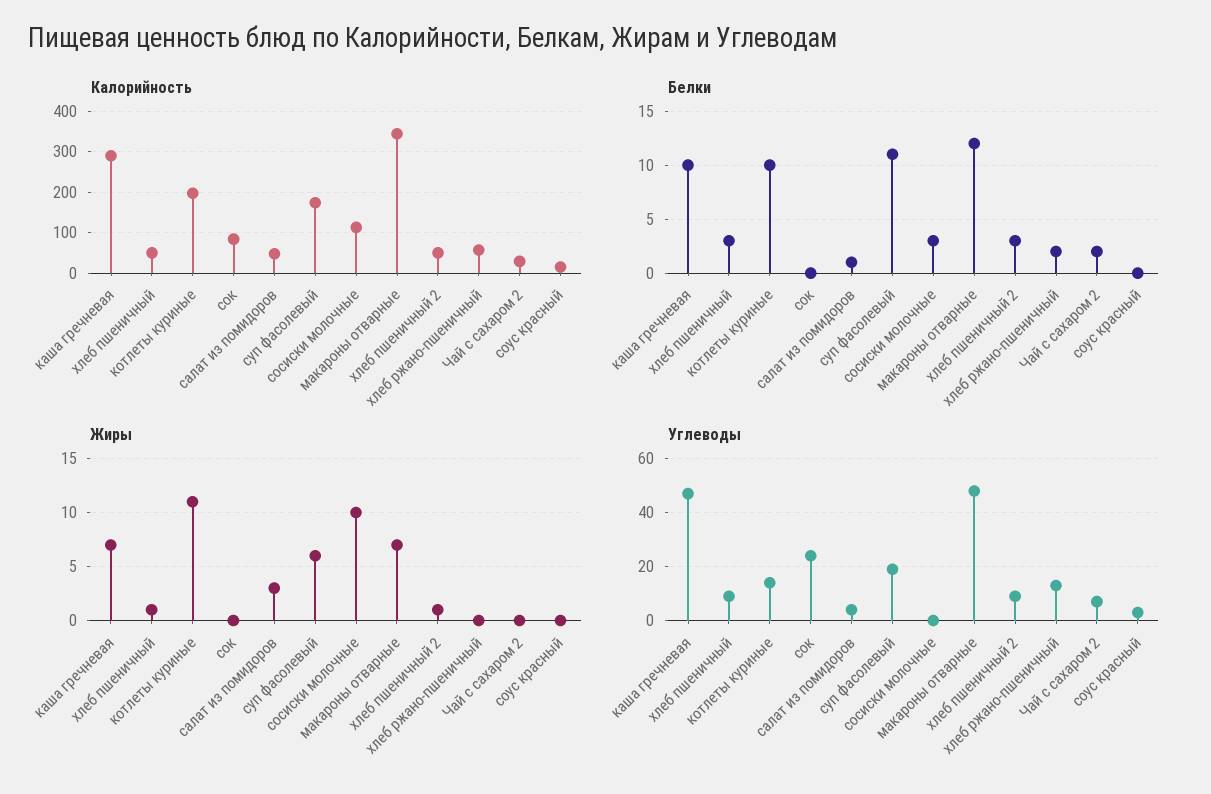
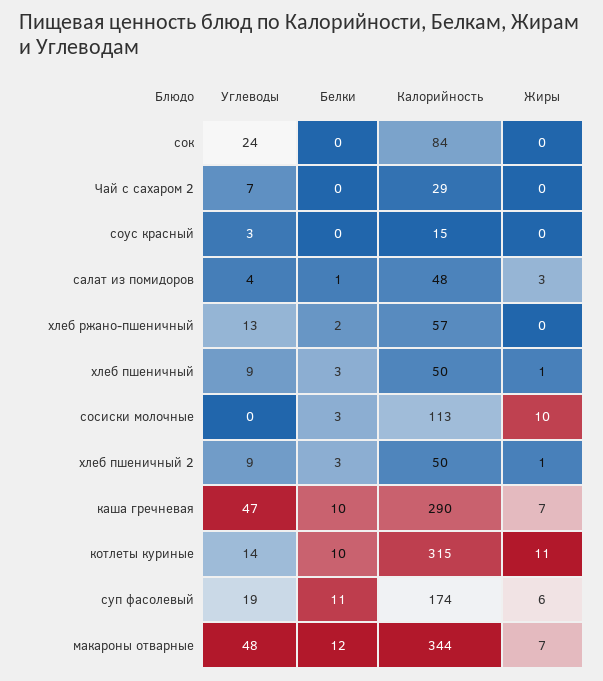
  {
    "Калорийность": {
      "каша гречневая": 290,
      "хлеб пшеничный": 50,
-     "котлеты куриные": 200,
+     "котлеты куриные": 315,
      "сок": 84,
      "салат из помидоров": 48,
      "суп фасолевый": 174,
      "сосиски молочные": 113,
      "макароны отварные": 344,
      "хлеб пшеничный 2": 50,
      "хлеб ржано-пшеничный": 57,
      "Чай с сахаром 2": 29,
      "соус красный": 15
    },
    "Белки": {
      "каша гречневая": 10,
      "хлеб пшеничный": 3,
      "котлеты куриные": 10,
      "сок": 0,
      "салат из помидоров": 1,
      "суп фасолевый": 11,
      "сосиски молочные": 3,
      "макароны отварные": 12,
      "хлеб пшеничный 2": 3,
      "хлеб ржано-пшеничный": 2,
-     "Чай с сахаром 2": 2,
+     "Чай с сахаром 2": 0,
      "соус красный": 0
    },
    "Жиры": {
      "каша гречневая": 7,
      "хлеб пшеничный": 1,
      "котлеты куриные": 11,
      "сок": 0,
      "салат из помидоров": 3,
      "суп фасолевый": 6,
      "сосиски молочные": 10,
      "макароны отварные": 7,
      "хлеб пшеничный 2": 1,
      "хлеб ржано-пшеничный": 0,
      "Чай с сахаром 2": 0,
      "соус красный": 0
    },
    "Углеводы": {
      "каша гречневая": 47,
      "хлеб пшеничный": 9,
      "котлеты куриные": 14,
      "сок": 24,
      "салат из помидоров": 4,
      "суп фасолевый": 19,
      "сосиски молочные": 0,
      "макароны отварные": 48,
      "хлеб пшеничный 2": 9,
      "хлеб ржано-пшеничный": 13,
      "Чай с сахаром 2": 7,
      "соус красный": 3
    }
  }

